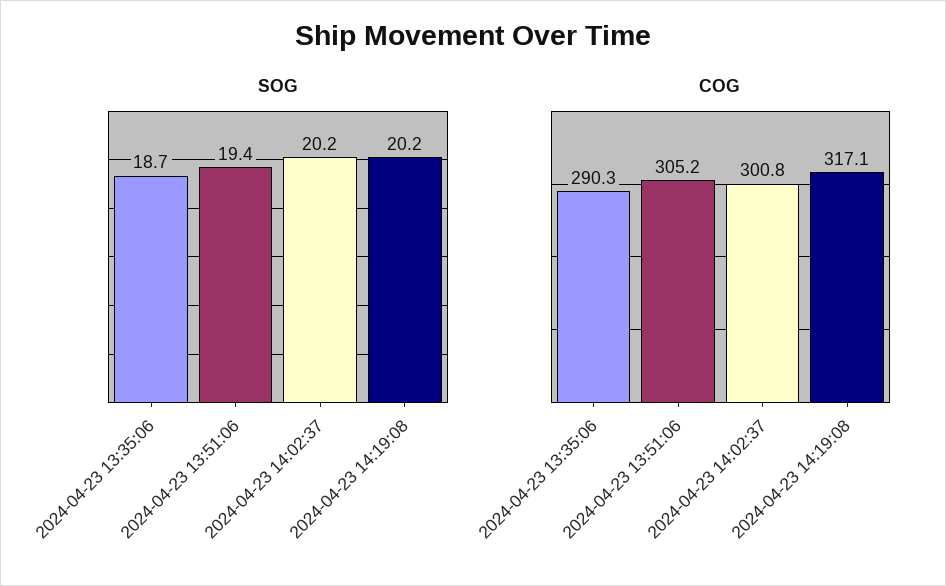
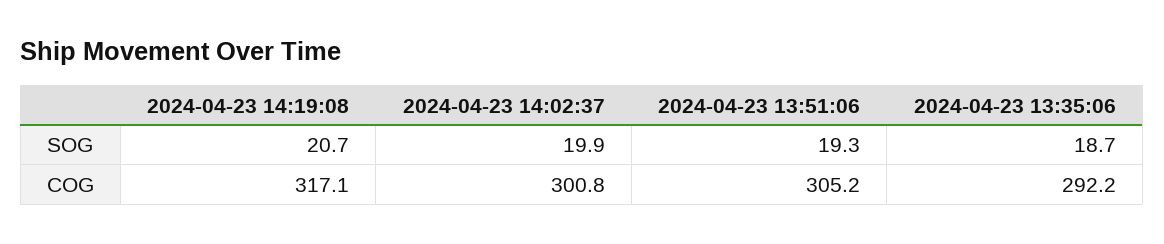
  {
    "SOG": {
      "2024-04-23 13:35:06": 18.7,
-     "2024-04-23 13:51:06": 19.4,
+     "2024-04-23 13:51:06": 19.3,
-     "2024-04-23 14:02:37": 20.2,
+     "2024-04-23 14:02:37": 19.9,
-     "2024-04-23 14:19:08": 20.2
+     "2024-04-23 14:19:08": 20.7
    },
    "COG": {
-     "2024-04-23 13:35:06": 290.3,
+     "2024-04-23 13:35:06": 292.2,
      "2024-04-23 13:51:06": 305.2,
      "2024-04-23 14:02:37": 300.8,
      "2024-04-23 14:19:08": 317.1
    }
  }

